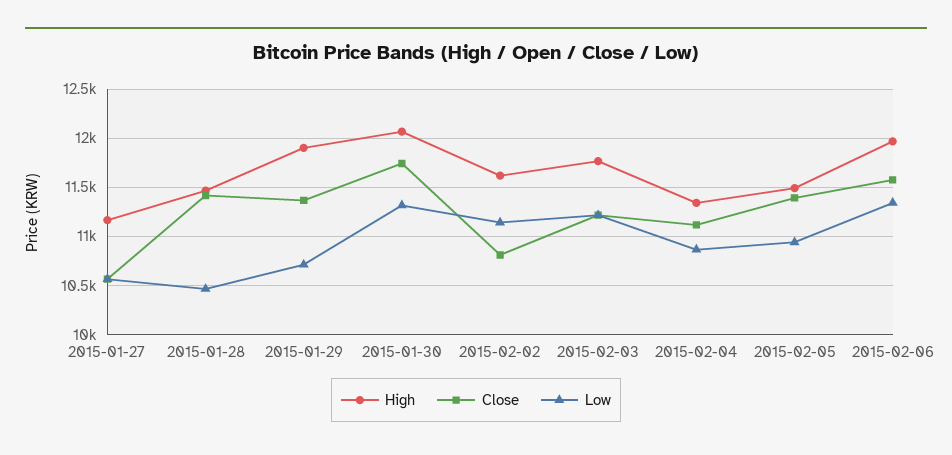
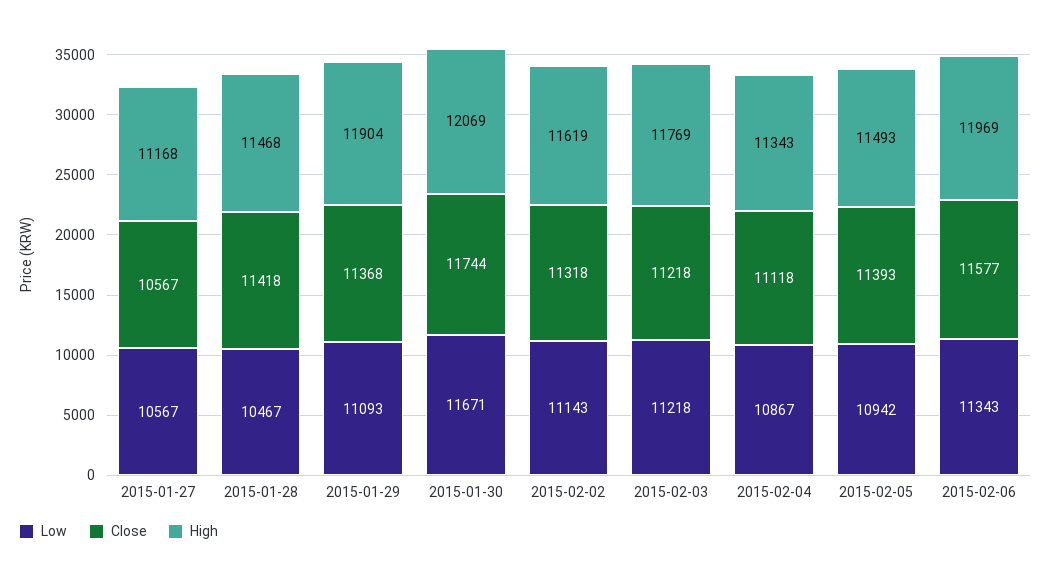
  {
    "High": {
      "2015-01-27": 11168,
      "2015-01-28": 11468,
      "2015-01-29": 11904,
      "2015-01-30": 12069,
      "2015-02-02": 11619,
      "2015-02-03": 11769,
      "2015-02-04": 11343,
      "2015-02-05": 11493,
      "2015-02-06": 11969
    },
    "Close": {
      "2015-01-27": 10567,
      "2015-01-28": 11418,
      "2015-01-29": 11368,
      "2015-01-30": 11744,
-     "2015-02-02": 10800,
+     "2015-02-02": 11318,
      "2015-02-03": 11218,
      "2015-02-04": 11118,
      "2015-02-05": 11393,
      "2015-02-06": 11577
    },
    "Low": {
      "2015-01-27": 10567,
      "2015-01-28": 10467,
-     "2015-01-29": 10700,
+     "2015-01-29": 11093,
-     "2015-01-30": 11300,
+     "2015-01-30": 11671,
      "2015-02-02": 11143,
      "2015-02-03": 11218,
      "2015-02-04": 10867,
      "2015-02-05": 10942,
      "2015-02-06": 11343
    }
  }

